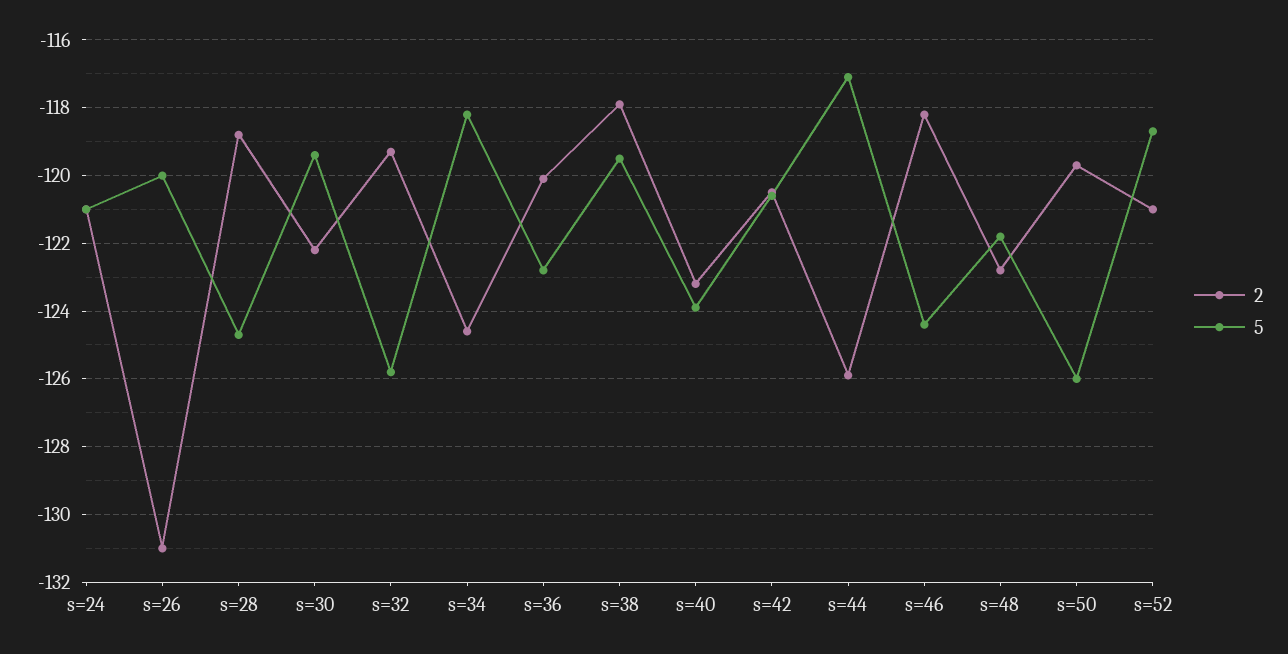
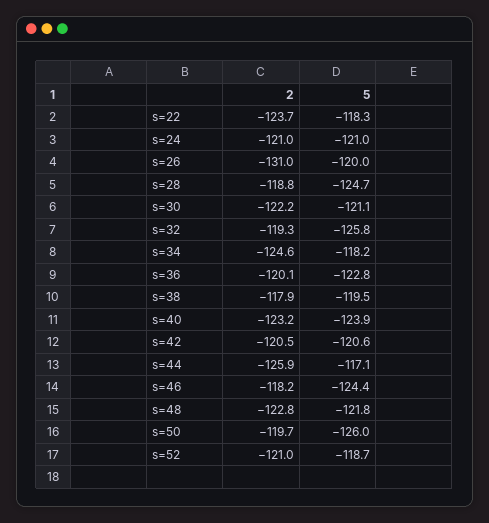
  {
    "2": {
      "s=24": -121,
      "s=26": -131,
      "s=28": -118.8,
      "s=30": -122.2,
      "s=32": -119.3,
      "s=34": -124.6,
      "s=36": -120.1,
      "s=38": -117.9,
      "s=40": -123.2,
      "s=42": -120.5,
      "s=44": -125.9,
      "s=46": -118.2,
      "s=48": -122.8,
      "s=50": -119.7,
-     "s=52": -121
+     "s=52": -121,
+     "s=22": -123.7
    },
    "5": {
      "s=24": -121,
      "s=26": -120,
      "s=28": -124.7,
-     "s=30": -119.5,
+     "s=30": -121.1,
      "s=32": -125.8,
      "s=34": -118.2,
      "s=36": -122.8,
      "s=38": -119.5,
      "s=40": -123.9,
      "s=42": -120.6,
      "s=44": -117.1,
      "s=46": -124.4,
      "s=48": -121.8,
      "s=50": -126,
-     "s=52": -118.7
+     "s=52": -118.7,
+     "s=22": -118.3
    }
  }

